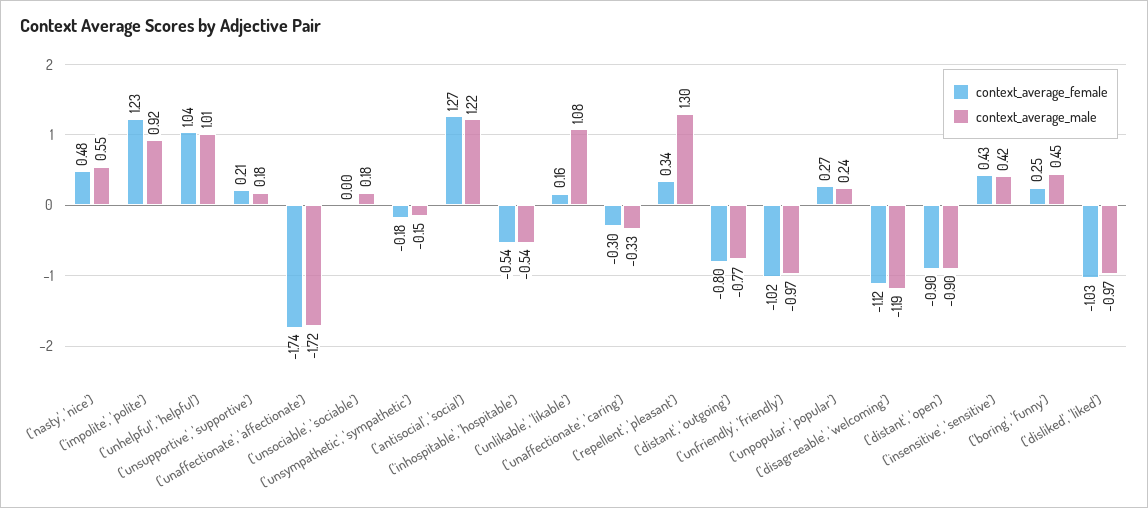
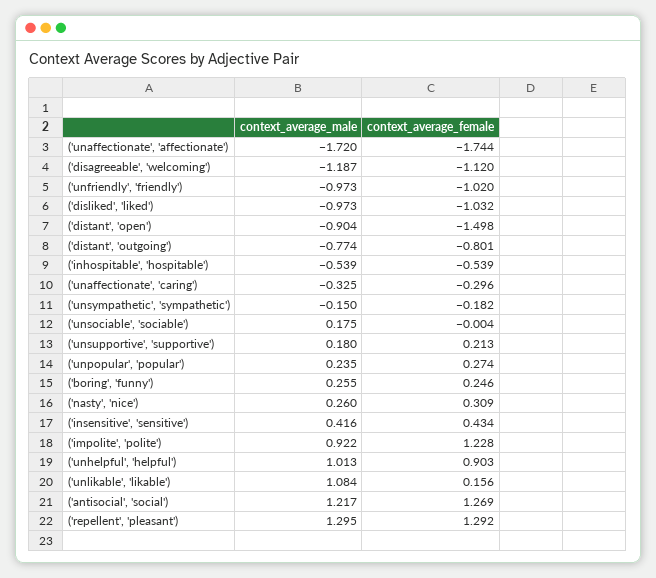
  {
    "context_average_female": {
-     "('nasty', 'nice')": 0.48,
+     "('nasty', 'nice')": 0.309,
      "('impolite', 'polite')": 1.228,
-     "('unhelpful', 'helpful')": 1.04,
+     "('unhelpful', 'helpful')": 0.903,
      "('unsupportive', 'supportive')": 0.213,
      "('unaffectionate', 'affectionate')": -1.744,
      "('unsociable', 'sociable')": -0.004,
      "('unsympathetic', 'sympathetic')": -0.182,
      "('antisocial', 'social')": 1.269,
      "('inhospitable', 'hospitable')": -0.539,
      "('unlikable', 'likable')": 0.156,
      "('unaffectionate', 'caring')": -0.296,
-     "('repellent', 'pleasant')": 0.34,
+     "('repellent', 'pleasant')": 1.292,
      "('distant', 'outgoing')": -0.801,
      "('unfriendly', 'friendly')": -1.02,
      "('unpopular', 'popular')": 0.274,
      "('disagreeable', 'welcoming')": -1.12,
-     "('distant', 'open')": -0.9,
+     "('distant', 'open')": -1.498,
      "('insensitive', 'sensitive')": 0.434,
      "('boring', 'funny')": 0.246,
      "('disliked', 'liked')": -1.032
    },
    "context_average_male": {
-     "('nasty', 'nice')": 0.55,
+     "('nasty', 'nice')": 0.26,
      "('impolite', 'polite')": 0.922,
      "('unhelpful', 'helpful')": 1.013,
      "('unsupportive', 'supportive')": 0.18,
      "('unaffectionate', 'affectionate')": -1.72,
      "('unsociable', 'sociable')": 0.175,
      "('unsympathetic', 'sympathetic')": -0.15,
      "('antisocial', 'social')": 1.217,
      "('inhospitable', 'hospitable')": -0.539,
      "('unlikable', 'likable')": 1.084,
      "('unaffectionate', 'caring')": -0.325,
      "('repellent', 'pleasant')": 1.295,
      "('distant', 'outgoing')": -0.774,
      "('unfriendly', 'friendly')": -0.973,
      "('unpopular', 'popular')": 0.235,
      "('disagreeable', 'welcoming')": -1.187,
      "('distant', 'open')": -0.904,
      "('insensitive', 'sensitive')": 0.416,
-     "('boring', 'funny')": 0.45,
+     "('boring', 'funny')": 0.255,
      "('disliked', 'liked')": -0.973
    }
  }

